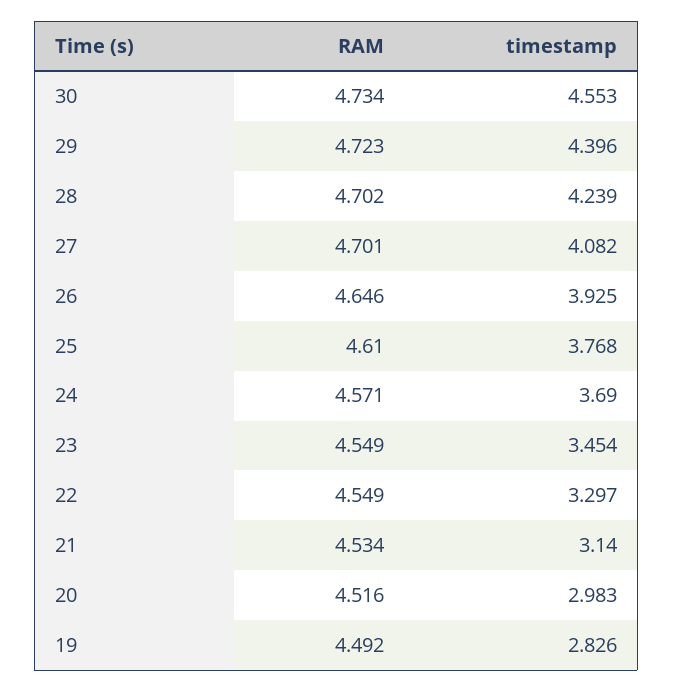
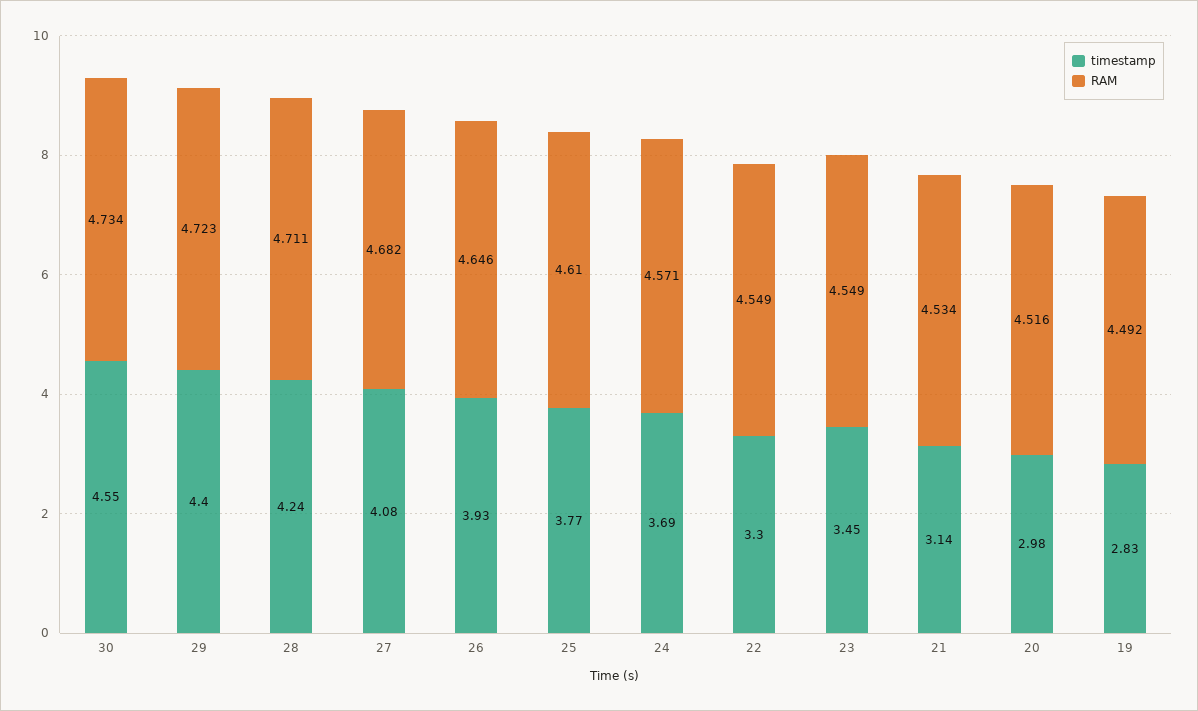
  {
    "RAM": {
      "30": 4.734,
      "29": 4.723,
-     "28": 4.702,
+     "28": 4.711,
-     "27": 4.701,
+     "27": 4.682,
      "26": 4.646,
      "25": 4.61,
      "24": 4.571,
      "23": 4.549,
      "22": 4.549,
      "21": 4.534,
      "20": 4.516,
      "19": 4.492
    },
    "timestamp": {
      "30": 4.553,
      "29": 4.396,
      "28": 4.239,
      "27": 4.082,
      "26": 3.925,
      "25": 3.768,
      "24": 3.69,
      "23": 3.454,
      "22": 3.297,
      "21": 3.14,
      "20": 2.983,
      "19": 2.826
    }
  }

